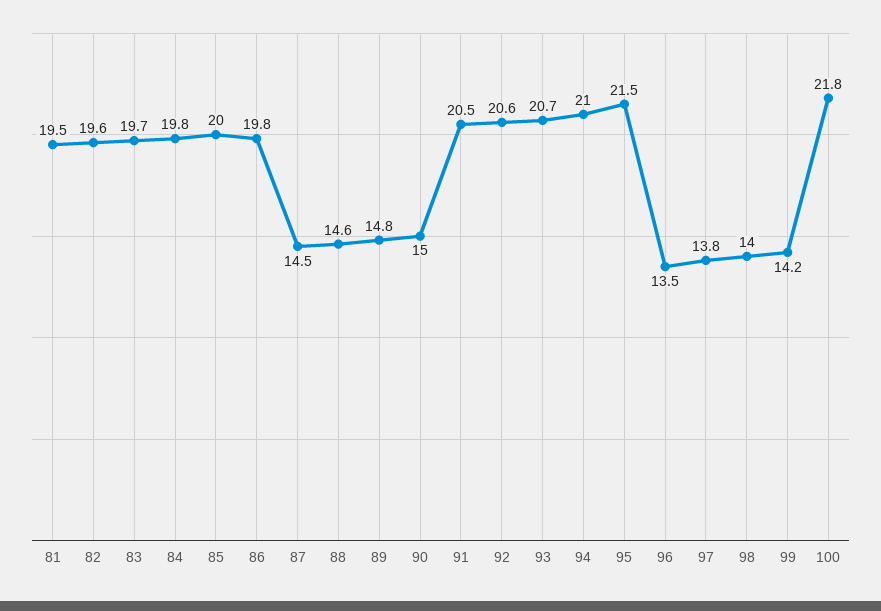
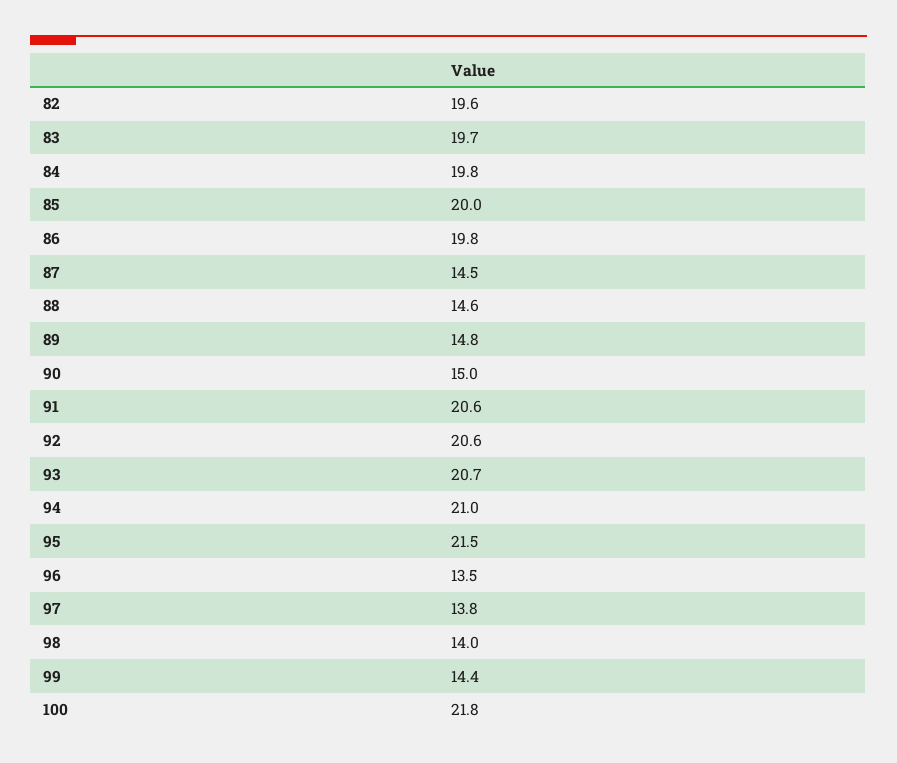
  {
-   "81": 19.5,
    "82": 19.6,
    "83": 19.7,
    "84": 19.8,
    "85": 20,
    "86": 19.8,
    "87": 14.5,
    "88": 14.6,
    "89": 14.8,
    "90": 15,
-   "91": 20.5,
+   "91": 20.6,
    "92": 20.6,
    "93": 20.7,
    "94": 21,
    "95": 21.5,
    "96": 13.5,
    "97": 13.8,
    "98": 14,
-   "99": 14.2,
+   "99": 14.4,
    "100": 21.8
  }

